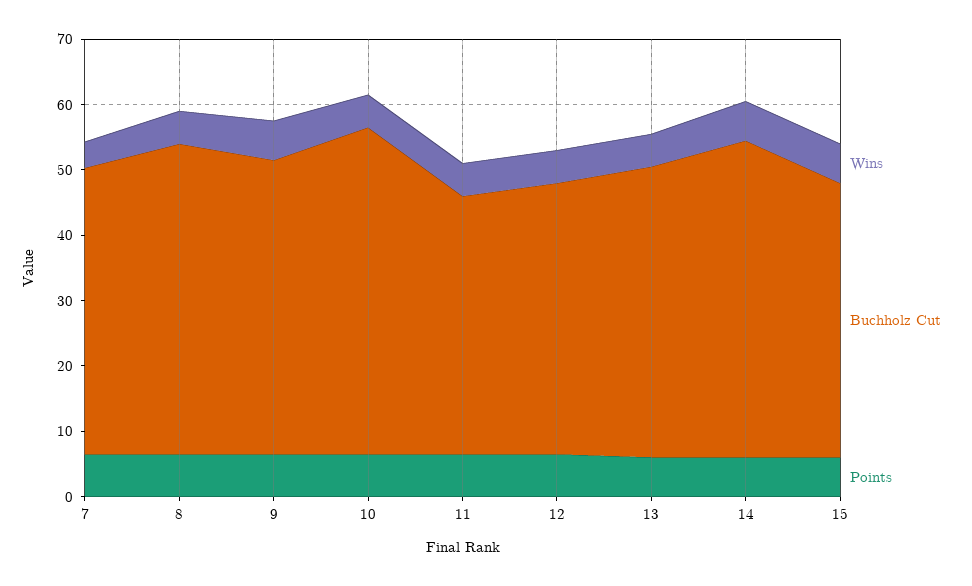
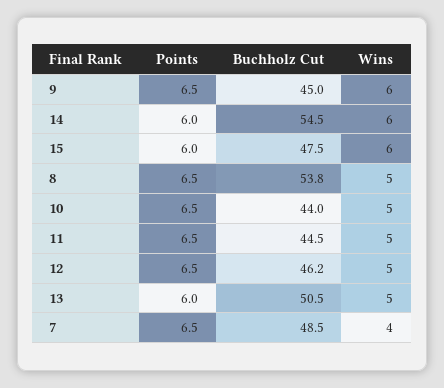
  {
    "Wins": {
      "7": 4,
      "8": 5,
      "9": 6,
      "10": 5,
      "11": 5,
      "12": 5,
      "13": 5,
      "14": 6,
      "15": 6
    },
    "Buchholz Cut": {
-     "7": 44,
+     "7": 48.5,
-     "8": 48,
+     "8": 53.8,
      "9": 45,
-     "10": 50,
+     "10": 44,
-     "11": 40,
+     "11": 44.5,
-     "12": 42,
+     "12": 46.2,
-     "13": 44,
+     "13": 50.5,
-     "14": 48,
+     "14": 54.5,
-     "15": 42
+     "15": 47.5
    },
    "Points": {
      "7": 6.5,
      "8": 6.5,
      "9": 6.5,
      "10": 6.5,
      "11": 6.5,
      "12": 6.5,
      "13": 6,
      "14": 6,
      "15": 6
    }
  }

